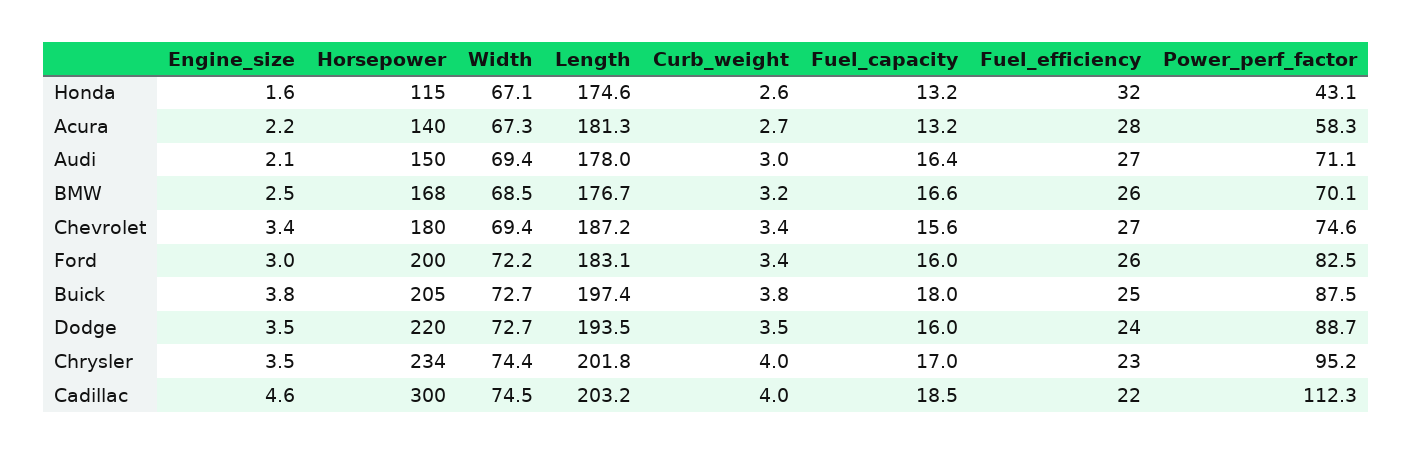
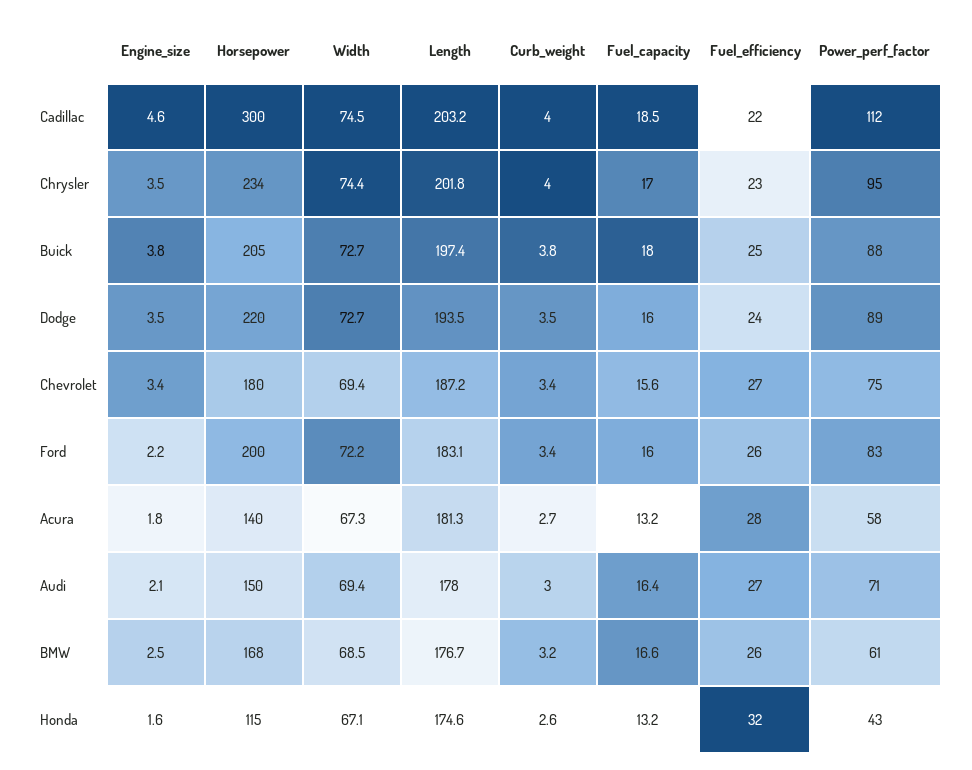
  {
    "Engine_size": {
      "Honda": 1.6,
-     "Acura": 2.2,
+     "Acura": 1.8,
      "Audi": 2.1,
      "BMW": 2.5,
      "Chevrolet": 3.4,
-     "Ford": 3,
+     "Ford": 2.2,
      "Buick": 3.8,
      "Dodge": 3.5,
      "Chrysler": 3.5,
      "Cadillac": 4.6
    },
    "Horsepower": {
      "Honda": 115,
      "Acura": 140,
      "Audi": 150,
      "BMW": 168,
      "Chevrolet": 180,
      "Ford": 200,
      "Buick": 205,
      "Dodge": 220,
      "Chrysler": 234,
      "Cadillac": 300
    },
    "Width": {
      "Honda": 67.1,
      "Acura": 67.3,
      "Audi": 69.4,
      "BMW": 68.5,
      "Chevrolet": 69.4,
      "Ford": 72.2,
      "Buick": 72.7,
      "Dodge": 72.7,
      "Chrysler": 74.4,
      "Cadillac": 74.5
    },
    "Length": {
      "Honda": 174.6,
      "Acura": 181.3,
      "Audi": 178,
      "BMW": 176.7,
      "Chevrolet": 187.2,
      "Ford": 183.1,
      "Buick": 197.4,
      "Dodge": 193.5,
      "Chrysler": 201.8,
      "Cadillac": 203.2
    },
    "Curb_weight": {
      "Honda": 2.6,
      "Acura": 2.7,
      "Audi": 3,
      "BMW": 3.2,
      "Chevrolet": 3.4,
      "Ford": 3.4,
      "Buick": 3.8,
      "Dodge": 3.5,
      "Chrysler": 4,
      "Cadillac": 4
    },
    "Fuel_capacity": {
      "Honda": 13.2,
      "Acura": 13.2,
      "Audi": 16.4,
      "BMW": 16.6,
      "Chevrolet": 15.6,
      "Ford": 16,
      "Buick": 18,
      "Dodge": 16,
      "Chrysler": 17,
      "Cadillac": 18.5
    },
    "Fuel_efficiency": {
      "Honda": 32,
      "Acura": 28,
      "Audi": 27,
      "BMW": 26,
      "Chevrolet": 27,
      "Ford": 26,
      "Buick": 25,
      "Dodge": 24,
      "Chrysler": 23,
      "Cadillac": 22
    },
    "Power_perf_factor": {
      "Honda": 43.1,
      "Acura": 58.3,
      "Audi": 71.1,
-     "BMW": 70.1,
+     "BMW": 61,
      "Chevrolet": 74.6,
      "Ford": 82.5,
      "Buick": 87.5,
      "Dodge": 88.7,
      "Chrysler": 95.2,
      "Cadillac": 112.3
    }
  }

